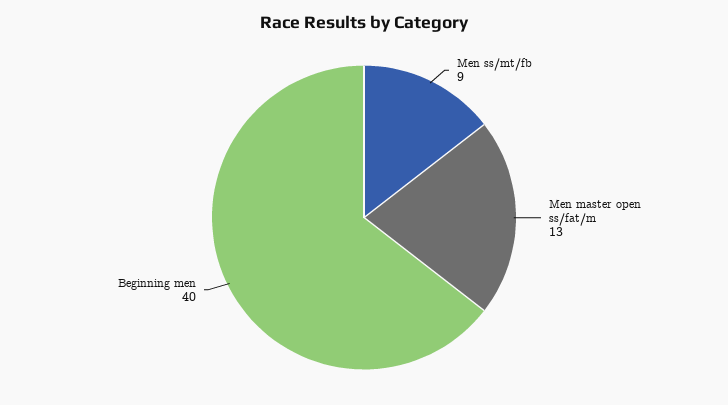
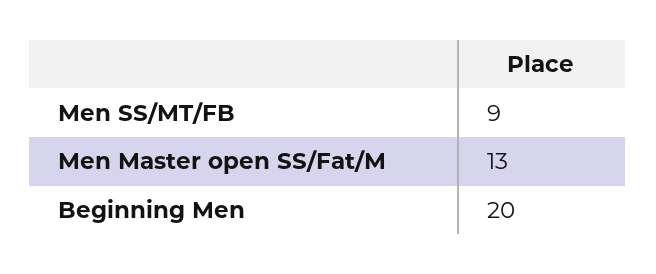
  {
    "Men ss/mt/fb": 9,
    "Men master open ss/fat/m": 13,
-   "Beginning men": 40
+   "Beginning men": 20
  }

